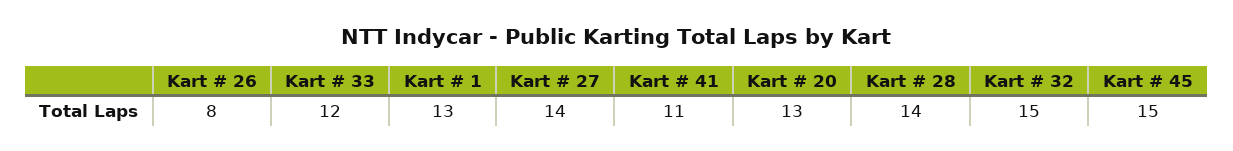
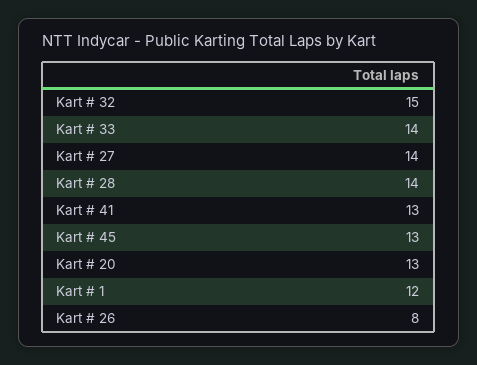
  {
    "Kart # 26": 8,
-   "Kart # 33": 12,
+   "Kart # 33": 14,
-   "Kart # 1": 13,
+   "Kart # 1": 12,
    "Kart # 27": 14,
-   "Kart # 41": 11,
+   "Kart # 41": 13,
    "Kart # 20": 13,
    "Kart # 28": 14,
    "Kart # 32": 15,
-   "Kart # 45": 15
+   "Kart # 45": 13
  }

